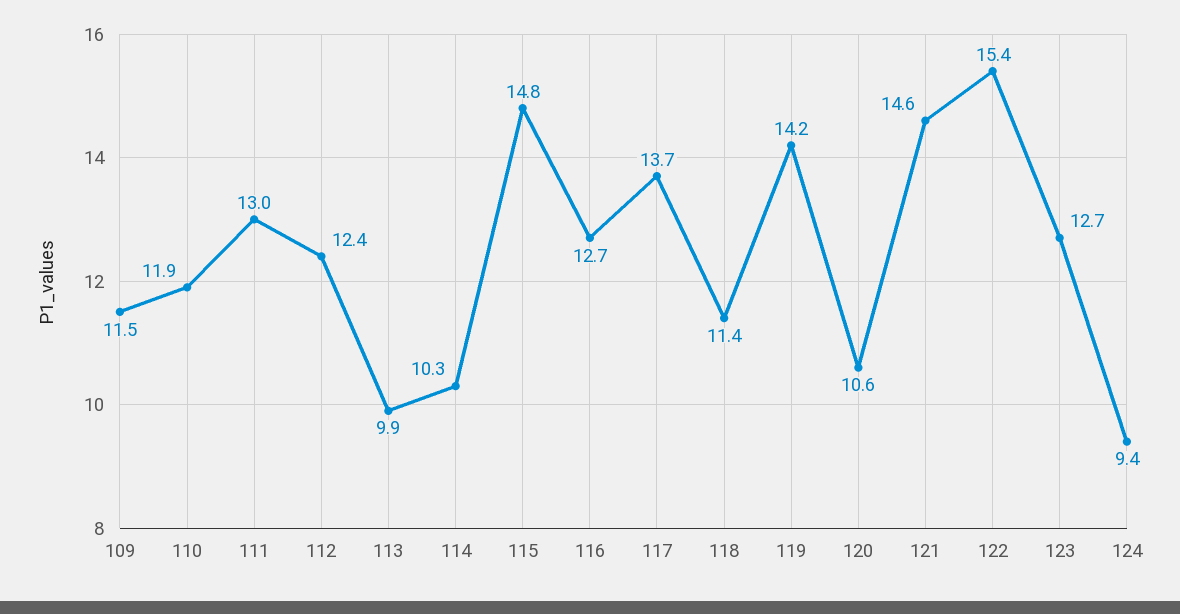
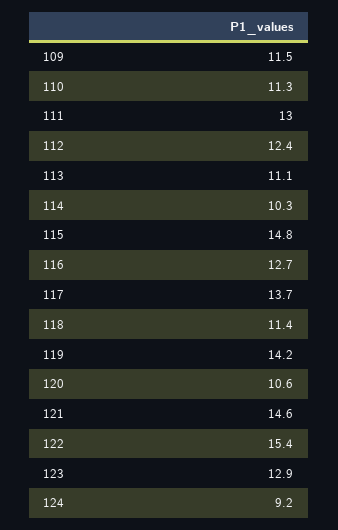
  {
    "109": 11.5,
-   "110": 11.9,
+   "110": 11.3,
    "111": 13,
    "112": 12.4,
-   "113": 9.9,
+   "113": 11.1,
    "114": 10.3,
    "115": 14.8,
    "116": 12.7,
    "117": 13.7,
    "118": 11.4,
    "119": 14.2,
    "120": 10.6,
    "121": 14.6,
    "122": 15.4,
-   "123": 12.7,
+   "123": 12.9,
-   "124": 9.4
+   "124": 9.2
  }

